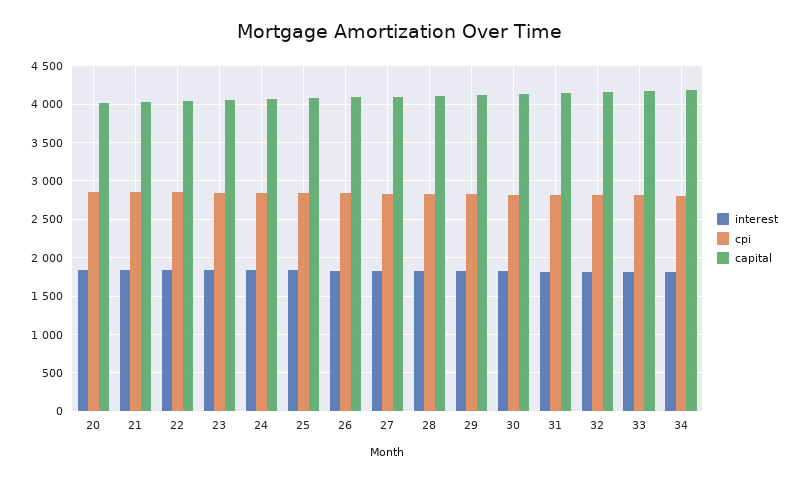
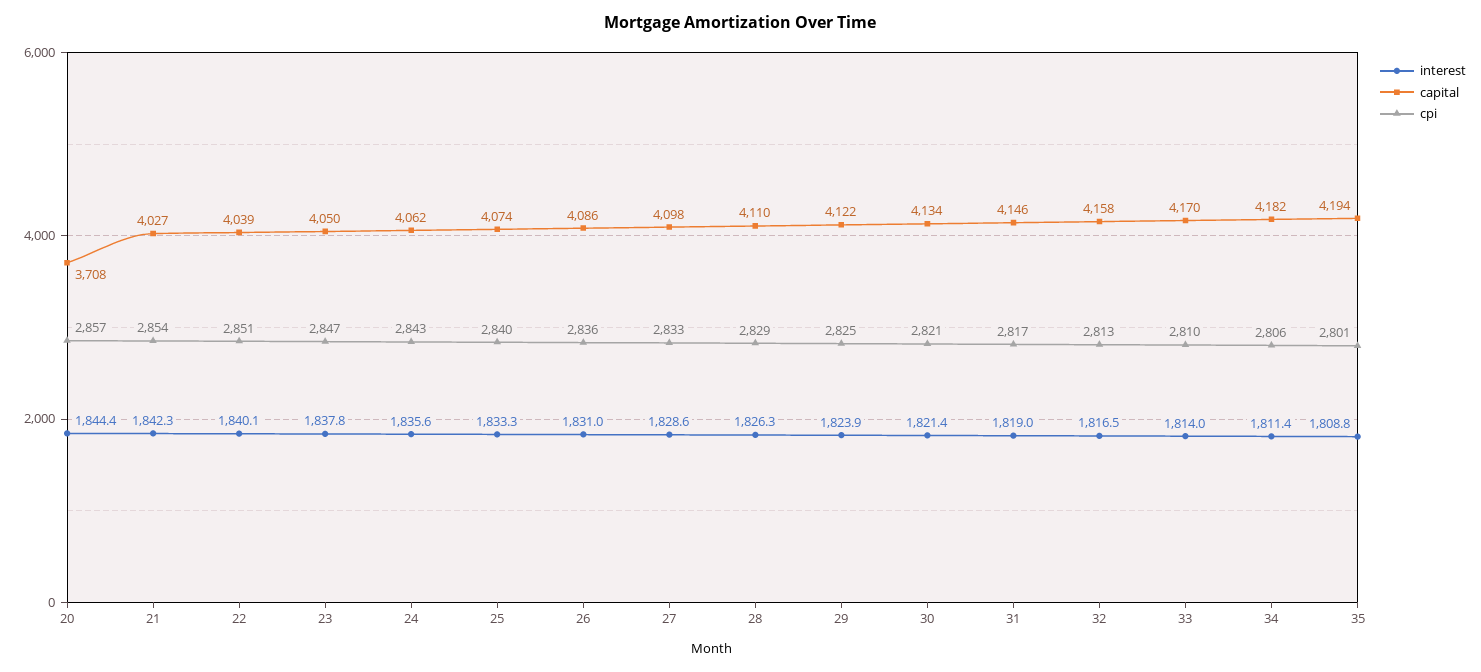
  {
    "interest": {
      "20": 1844.4,
      "21": 1842.3,
      "22": 1840.1,
      "23": 1837.8,
      "24": 1835.6,
      "25": 1833.3,
      "26": 1831,
      "27": 1828.6,
      "28": 1826.3,
      "29": 1823.9,
      "30": 1821.4,
      "31": 1819,
      "32": 1816.5,
      "33": 1814,
-     "34": 1811.4
+     "34": 1811.4,
+     "35": 1808.8
    },
    "cpi": {
      "20": 2857,
      "21": 2854,
      "22": 2851,
      "23": 2847,
      "24": 2843,
      "25": 2840,
      "26": 2836,
      "27": 2833,
      "28": 2829,
      "29": 2825,
      "30": 2821,
      "31": 2817,
      "32": 2813,
      "33": 2810,
-     "34": 2806
+     "34": 2806,
+     "35": 2801
    },
    "capital": {
-     "20": 4000,
+     "20": 3708,
      "21": 4027,
      "22": 4039,
      "23": 4050,
      "24": 4062,
      "25": 4074,
      "26": 4086,
      "27": 4098,
      "28": 4110,
      "29": 4122,
      "30": 4134,
      "31": 4146,
      "32": 4158,
      "33": 4170,
-     "34": 4182
+     "34": 4182,
+     "35": 4194
    }
  }

